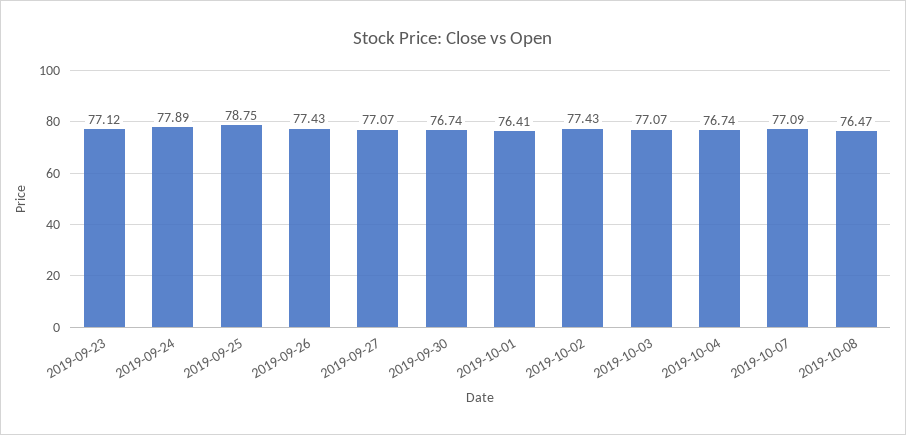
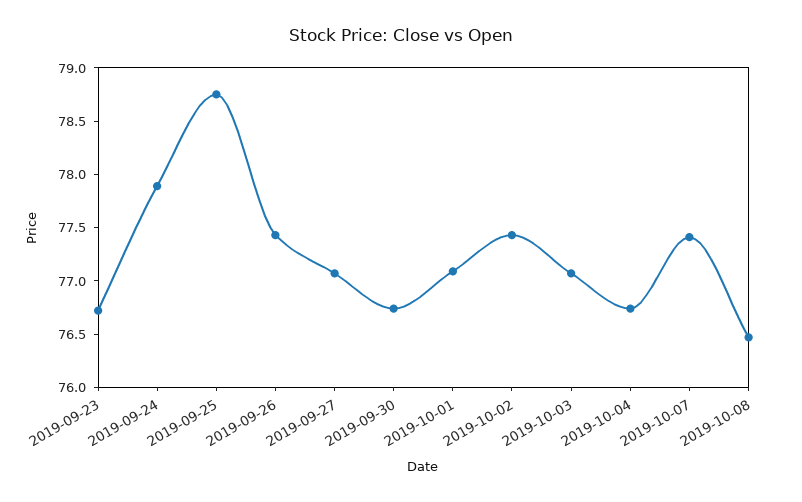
  {
-   "2019-09-23": 77.12,
+   "2019-09-23": 76.7,
    "2019-09-24": 77.89,
    "2019-09-25": 78.75,
    "2019-09-26": 77.43,
    "2019-09-27": 77.07,
    "2019-09-30": 76.74,
-   "2019-10-01": 76.41,
+   "2019-10-01": 77.1,
    "2019-10-02": 77.43,
    "2019-10-03": 77.07,
    "2019-10-04": 76.74,
-   "2019-10-07": 77.09,
+   "2019-10-07": 77.4,
    "2019-10-08": 76.47
  }

